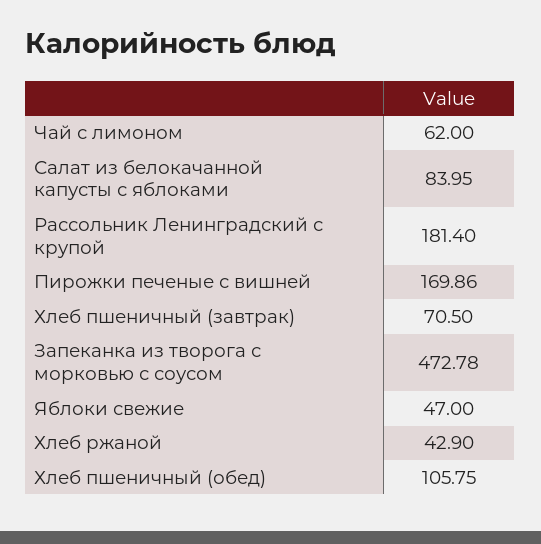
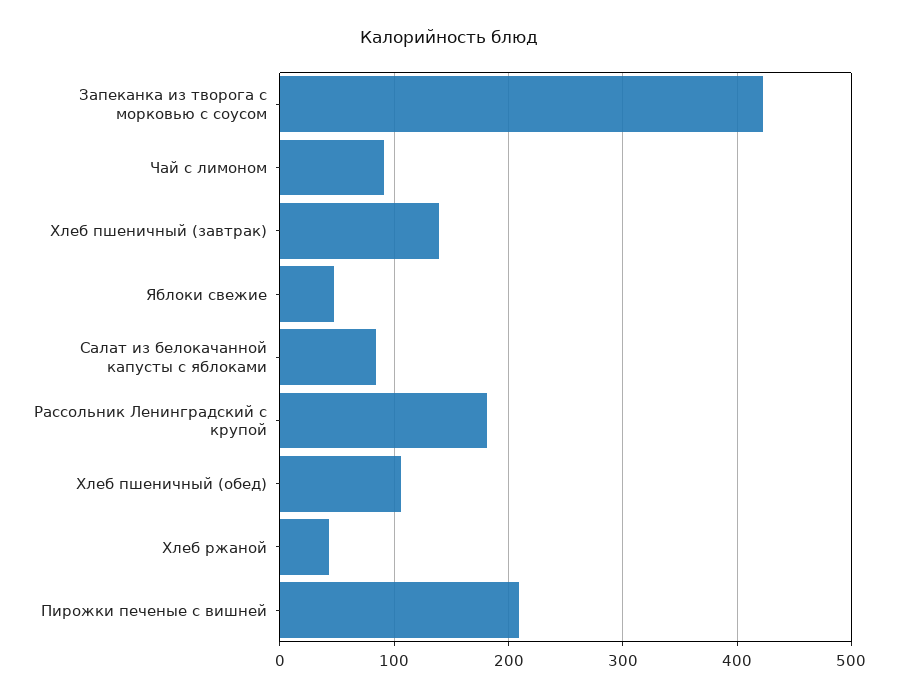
  {
-   "Чай с лимоном": 62,
+   "Чай с лимоном": 90,
    "Салат из белокачанной капусты с яблоками": 83.95,
    "Рассольник Ленинградский с крупой": 181.4,
-   "Пирожки печеные с вишней": 169.86,
+   "Пирожки печеные с вишней": 210,
-   "Хлеб пшеничный (завтрак)": 70.5,
+   "Хлеб пшеничный (завтрак)": 140,
-   "Запеканка из творога с морковью с соусом": 472.78,
+   "Запеканка из творога с морковью с соусом": 420,
    "Яблоки свежие": 47,
    "Хлеб ржаной": 42.9,
    "Хлеб пшеничный (обед)": 105.75
  }

